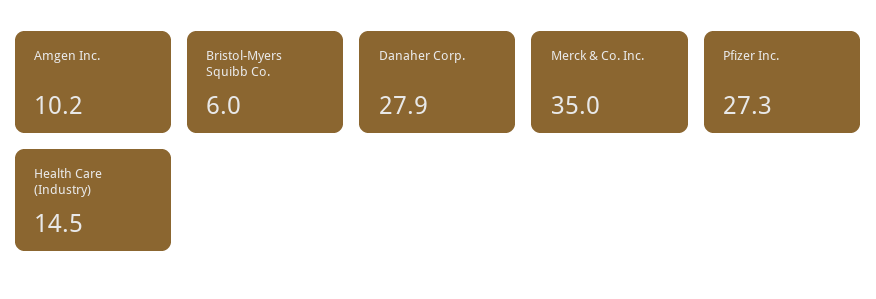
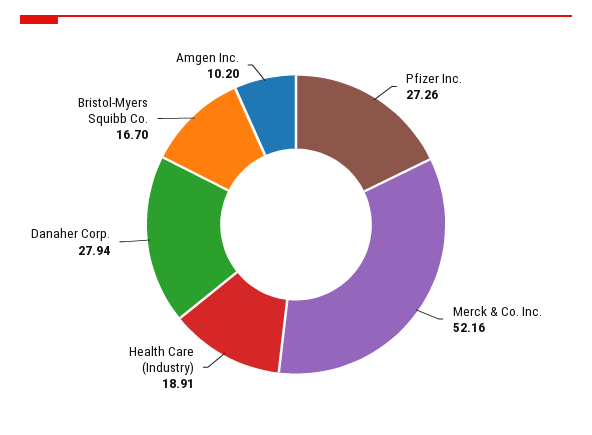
  {
    "Amgen Inc.": 10.2,
-   "Bristol-Myers Squibb Co.": 6,
+   "Bristol-Myers Squibb Co.": 16.7,
    "Danaher Corp.": 27.94,
-   "Merck & Co. Inc.": 35,
+   "Merck & Co. Inc.": 52.16,
    "Pfizer Inc.": 27.26,
-   "Health Care (Industry)": 14.5
+   "Health Care (Industry)": 18.91
  }

